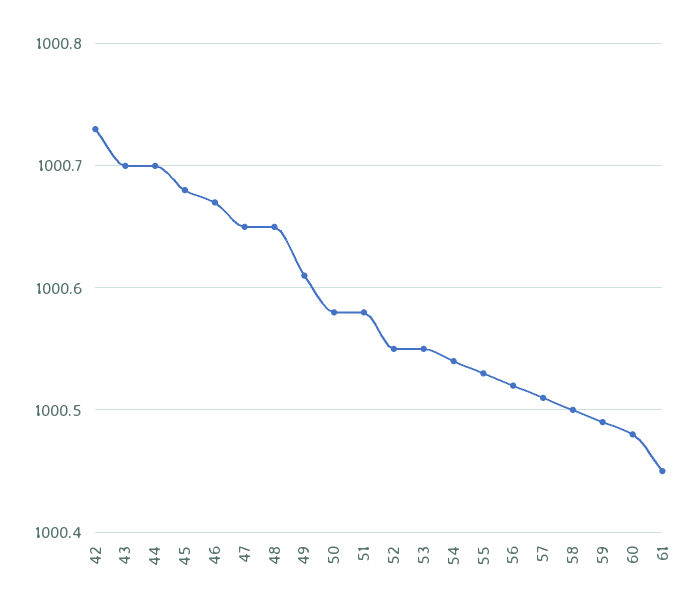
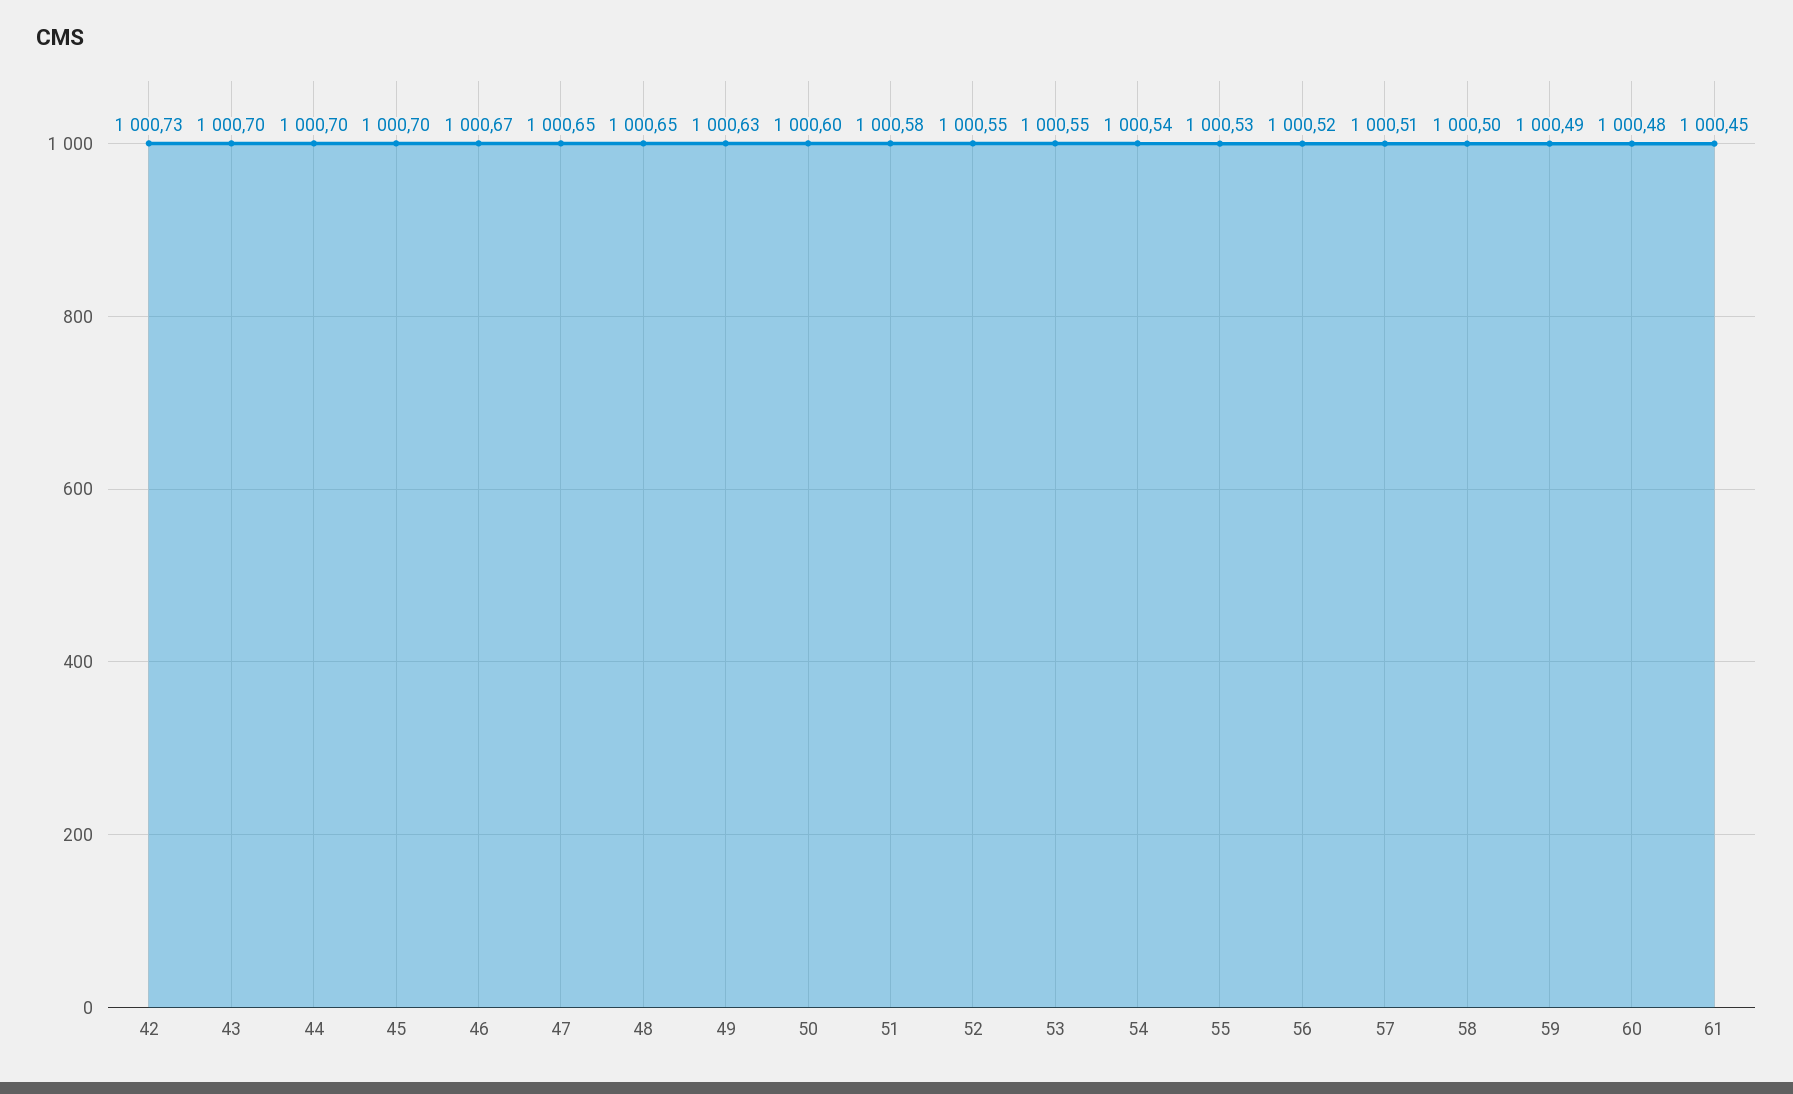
  {
    "42": 1000.73,
    "43": 1000.7,
    "44": 1000.7,
-   "45": 1000.68,
+   "45": 1000.7,
    "46": 1000.67,
    "47": 1000.65,
    "48": 1000.65,
-   "49": 1000.61,
+   "49": 1000.63,
-   "50": 1000.58,
+   "50": 1000.6,
    "51": 1000.58,
    "52": 1000.55,
    "53": 1000.55,
    "54": 1000.54,
    "55": 1000.53,
    "56": 1000.52,
    "57": 1000.51,
    "58": 1000.5,
    "59": 1000.49,
    "60": 1000.48,
    "61": 1000.45
  }

